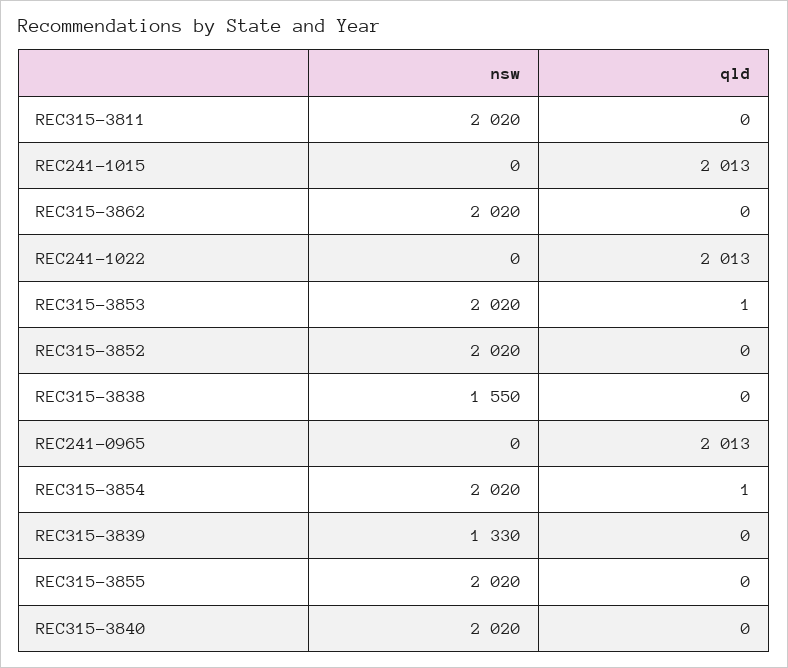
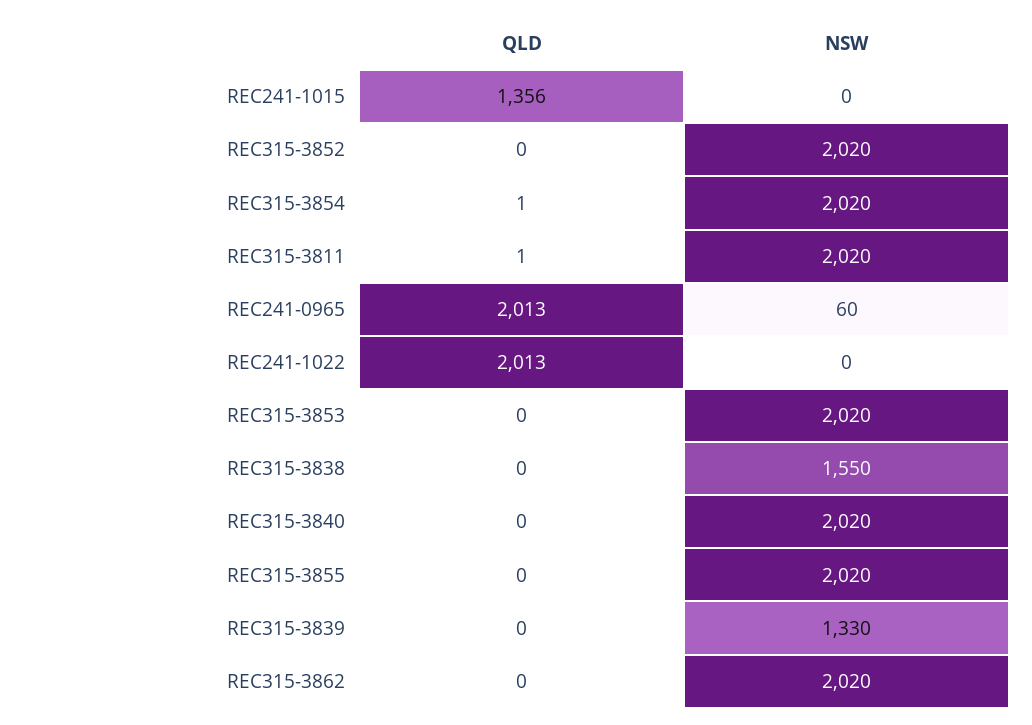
  {
    "nsw": {
      "REC315-3811": 2020,
      "REC241-1015": 0,
      "REC315-3862": 2020,
      "REC241-1022": 0,
      "REC315-3853": 2020,
      "REC315-3852": 2020,
      "REC315-3838": 1550,
-     "REC241-0965": 0,
+     "REC241-0965": 60,
      "REC315-3854": 2020,
      "REC315-3839": 1330,
      "REC315-3855": 2020,
      "REC315-3840": 2020
    },
    "qld": {
-     "REC315-3811": 0,
+     "REC315-3811": 1,
-     "REC241-1015": 2013,
+     "REC241-1015": 1356,
      "REC315-3862": 0,
      "REC241-1022": 2013,
-     "REC315-3853": 1,
+     "REC315-3853": 0,
      "REC315-3852": 0,
      "REC315-3838": 0,
      "REC241-0965": 2013,
      "REC315-3854": 1,
      "REC315-3839": 0,
      "REC315-3855": 0,
      "REC315-3840": 0
    }
  }

